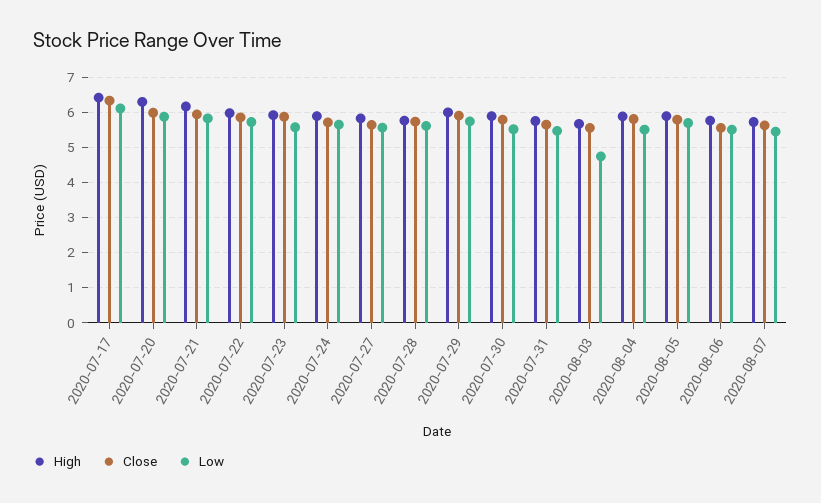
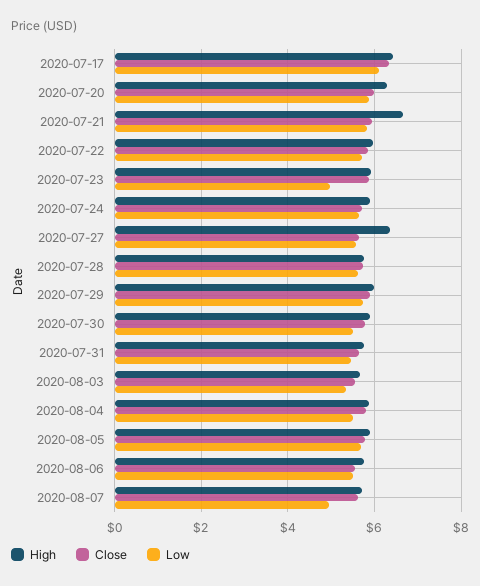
  {
    "High": {
      "2020-07-17": 6.4,
      "2020-07-20": 6.2,
-     "2020-07-21": 6.2,
+     "2020-07-21": 6.6,
      "2020-07-22": 6,
      "2020-07-23": 6,
      "2020-07-24": 5.8,
-     "2020-07-27": 5.8,
+     "2020-07-27": 6.4,
      "2020-07-28": 5.8,
      "2020-07-29": 6,
      "2020-07-30": 5.8,
      "2020-07-31": 5.8,
      "2020-08-03": 5.6,
      "2020-08-04": 5.8,
      "2020-08-05": 5.8,
      "2020-08-06": 5.8,
      "2020-08-07": 5.8
    },
    "Close": {
      "2020-07-17": 6.4,
      "2020-07-20": 6,
      "2020-07-21": 6,
      "2020-07-22": 5.8,
      "2020-07-23": 5.8,
      "2020-07-24": 5.8,
      "2020-07-27": 5.6,
      "2020-07-28": 5.8,
      "2020-07-29": 6,
      "2020-07-30": 5.8,
      "2020-07-31": 5.6,
      "2020-08-03": 5.6,
      "2020-08-04": 5.8,
      "2020-08-05": 5.8,
      "2020-08-06": 5.6,
      "2020-08-07": 5.6
    },
    "Low": {
      "2020-07-17": 6.2,
      "2020-07-20": 5.8,
      "2020-07-21": 5.8,
      "2020-07-22": 5.8,
-     "2020-07-23": 5.6,
+     "2020-07-23": 5,
      "2020-07-24": 5.6,
      "2020-07-27": 5.6,
      "2020-07-28": 5.6,
      "2020-07-29": 5.8,
      "2020-07-30": 5.6,
      "2020-07-31": 5.4,
-     "2020-08-03": 4.8,
+     "2020-08-03": 5.4,
      "2020-08-04": 5.6,
      "2020-08-05": 5.6,
      "2020-08-06": 5.6,
-     "2020-08-07": 5.4
+     "2020-08-07": 5
    }
  }

